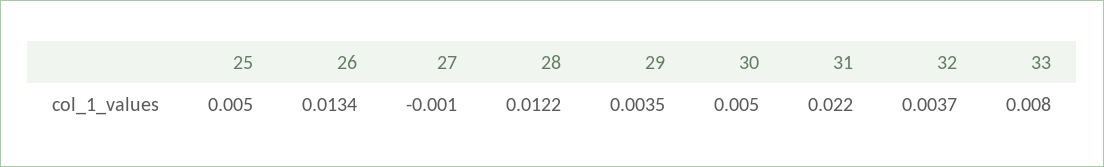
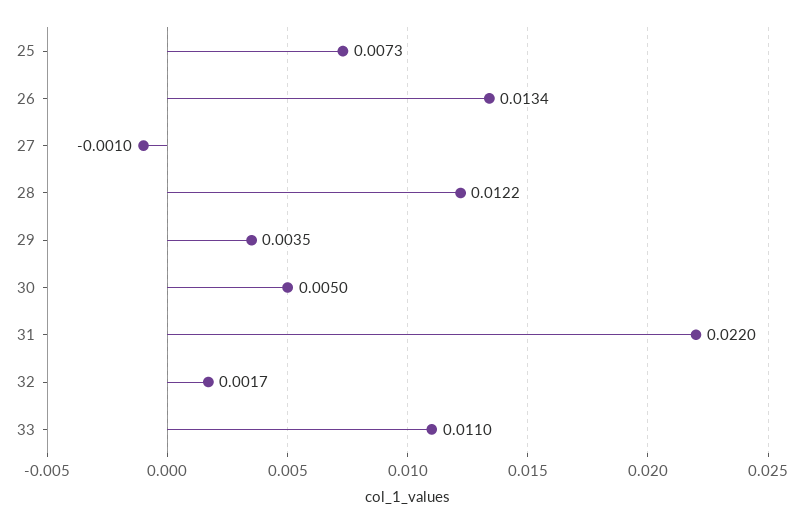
  {
-   "25": 0.005,
+   "25": 0.0073,
    "26": 0.0134,
    "27": -0.001,
    "28": 0.0122,
    "29": 0.0035,
    "30": 0.005,
    "31": 0.022,
-   "32": 0.0037,
+   "32": 0.0017,
-   "33": 0.008
+   "33": 0.011
  }

